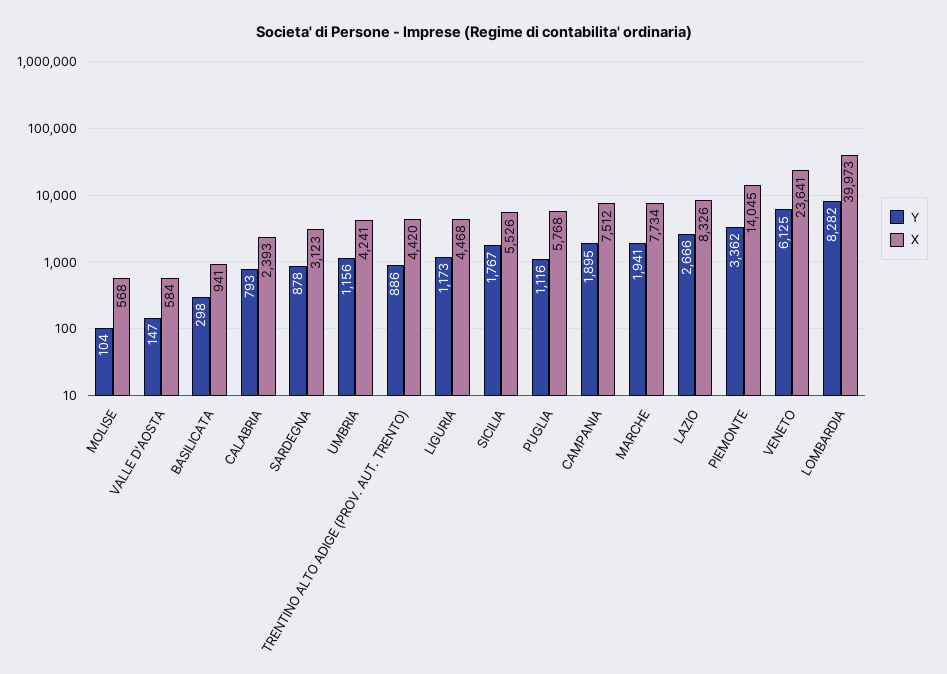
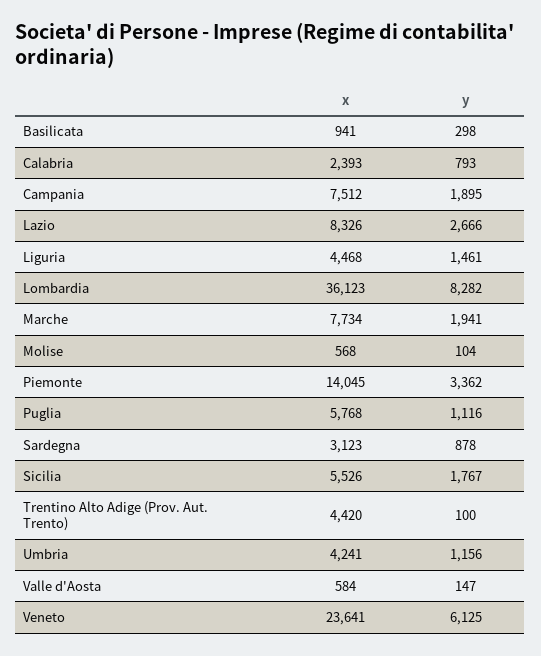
  {
    "Y": {
      "MOLISE": 104,
      "VALLE D'AOSTA": 147,
      "BASILICATA": 298,
      "CALABRIA": 793,
      "SARDEGNA": 878,
      "UMBRIA": 1156,
-     "TRENTINO ALTO ADIGE (PROV. AUT. TRENTO)": 886,
+     "TRENTINO ALTO ADIGE (PROV. AUT. TRENTO)": 100,
-     "LIGURIA": 1173,
+     "LIGURIA": 1461,
      "SICILIA": 1767,
      "PUGLIA": 1116,
      "CAMPANIA": 1895,
      "MARCHE": 1941,
      "LAZIO": 2666,
      "PIEMONTE": 3362,
      "VENETO": 6125,
      "LOMBARDIA": 8282
    },
    "X": {
      "MOLISE": 568,
      "VALLE D'AOSTA": 584,
      "BASILICATA": 941,
      "CALABRIA": 2393,
      "SARDEGNA": 3123,
      "UMBRIA": 4241,
      "TRENTINO ALTO ADIGE (PROV. AUT. TRENTO)": 4420,
      "LIGURIA": 4468,
      "SICILIA": 5526,
      "PUGLIA": 5768,
      "CAMPANIA": 7512,
      "MARCHE": 7734,
      "LAZIO": 8326,
      "PIEMONTE": 14045,
      "VENETO": 23641,
-     "LOMBARDIA": 39973
+     "LOMBARDIA": 36123
    }
  }

